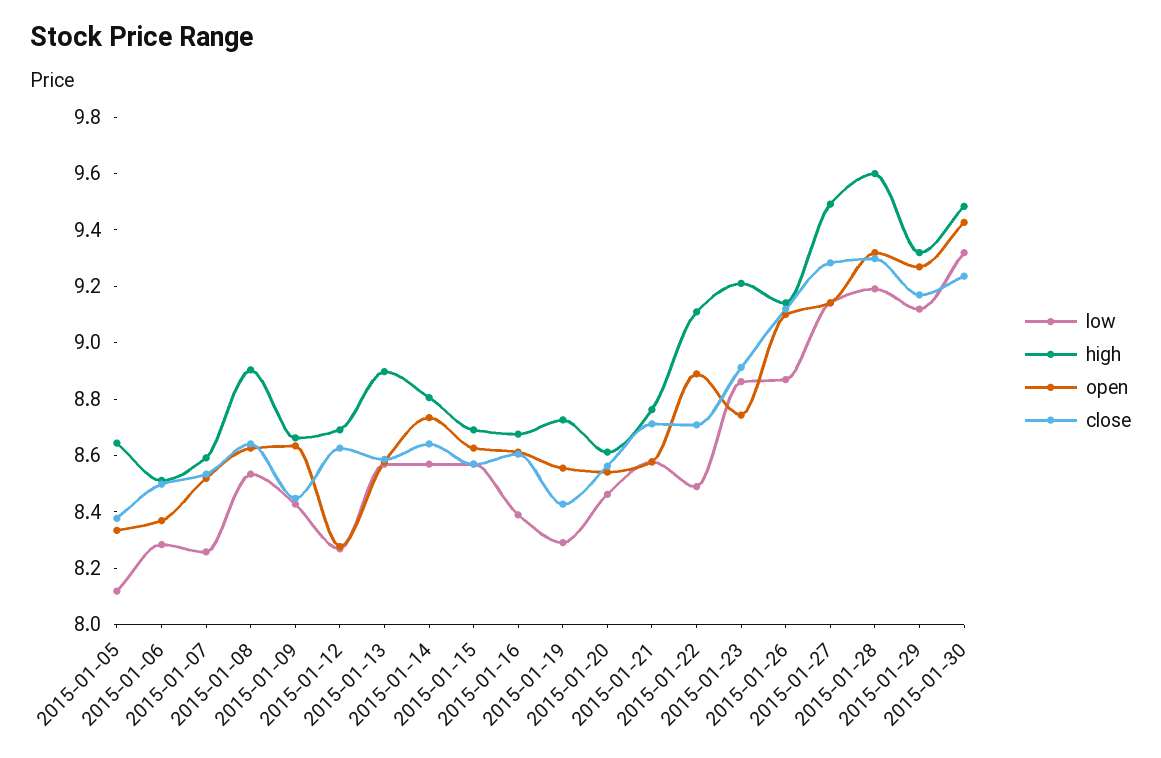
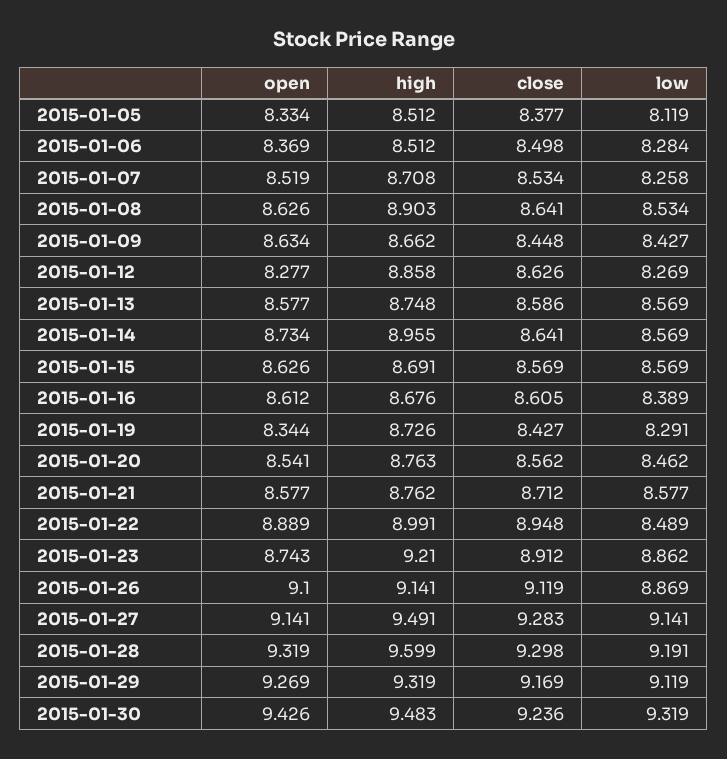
  {
    "low": {
      "2015-01-05": 8.119,
      "2015-01-06": 8.284,
      "2015-01-07": 8.258,
      "2015-01-08": 8.534,
      "2015-01-09": 8.427,
      "2015-01-12": 8.269,
      "2015-01-13": 8.569,
      "2015-01-14": 8.569,
      "2015-01-15": 8.569,
      "2015-01-16": 8.389,
      "2015-01-19": 8.291,
      "2015-01-20": 8.462,
      "2015-01-21": 8.577,
      "2015-01-22": 8.489,
      "2015-01-23": 8.862,
      "2015-01-26": 8.869,
      "2015-01-27": 9.141,
      "2015-01-28": 9.191,
      "2015-01-29": 9.119,
      "2015-01-30": 9.319
    },
    "high": {
-     "2015-01-05": 8.65,
+     "2015-01-05": 8.512,
      "2015-01-06": 8.512,
-     "2015-01-07": 8.6,
+     "2015-01-07": 8.708,
      "2015-01-08": 8.903,
      "2015-01-09": 8.662,
-     "2015-01-12": 8.7,
+     "2015-01-12": 8.858,
-     "2015-01-13": 8.9,
+     "2015-01-13": 8.748,
-     "2015-01-14": 8.8,
+     "2015-01-14": 8.955,
      "2015-01-15": 8.691,
      "2015-01-16": 8.676,
      "2015-01-19": 8.726,
-     "2015-01-20": 8.6,
+     "2015-01-20": 8.763,
      "2015-01-21": 8.762,
-     "2015-01-22": 9.1,
+     "2015-01-22": 8.991,
      "2015-01-23": 9.21,
      "2015-01-26": 9.141,
      "2015-01-27": 9.491,
      "2015-01-28": 9.599,
      "2015-01-29": 9.319,
      "2015-01-30": 9.483
    },
    "open": {
      "2015-01-05": 8.334,
      "2015-01-06": 8.369,
      "2015-01-07": 8.519,
      "2015-01-08": 8.626,
      "2015-01-09": 8.634,
      "2015-01-12": 8.277,
      "2015-01-13": 8.577,
      "2015-01-14": 8.734,
      "2015-01-15": 8.626,
      "2015-01-16": 8.612,
-     "2015-01-19": 8.55,
+     "2015-01-19": 8.344,
      "2015-01-20": 8.541,
      "2015-01-21": 8.577,
      "2015-01-22": 8.889,
      "2015-01-23": 8.743,
      "2015-01-26": 9.1,
      "2015-01-27": 9.141,
      "2015-01-28": 9.319,
      "2015-01-29": 9.269,
      "2015-01-30": 9.426
    },
    "close": {
      "2015-01-05": 8.377,
      "2015-01-06": 8.498,
      "2015-01-07": 8.534,
      "2015-01-08": 8.641,
      "2015-01-09": 8.448,
      "2015-01-12": 8.626,
      "2015-01-13": 8.586,
      "2015-01-14": 8.641,
      "2015-01-15": 8.569,
      "2015-01-16": 8.605,
      "2015-01-19": 8.427,
      "2015-01-20": 8.562,
      "2015-01-21": 8.712,
-     "2015-01-22": 8.7,
+     "2015-01-22": 8.948,
      "2015-01-23": 8.912,
      "2015-01-26": 9.119,
      "2015-01-27": 9.283,
      "2015-01-28": 9.298,
      "2015-01-29": 9.169,
      "2015-01-30": 9.236
    }
  }

